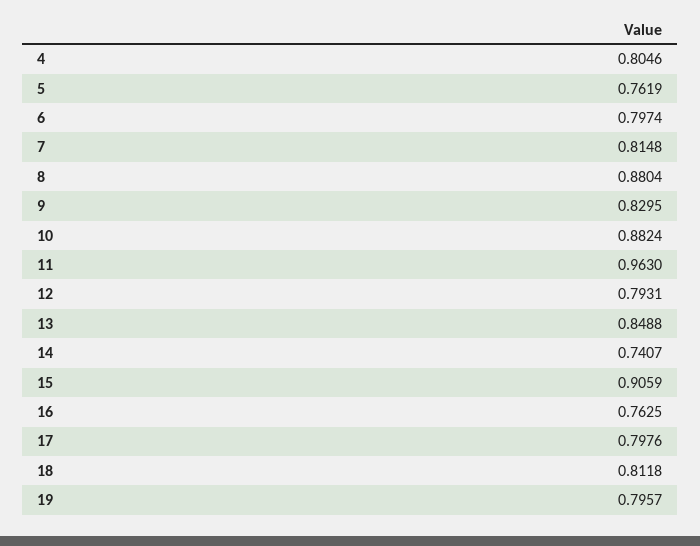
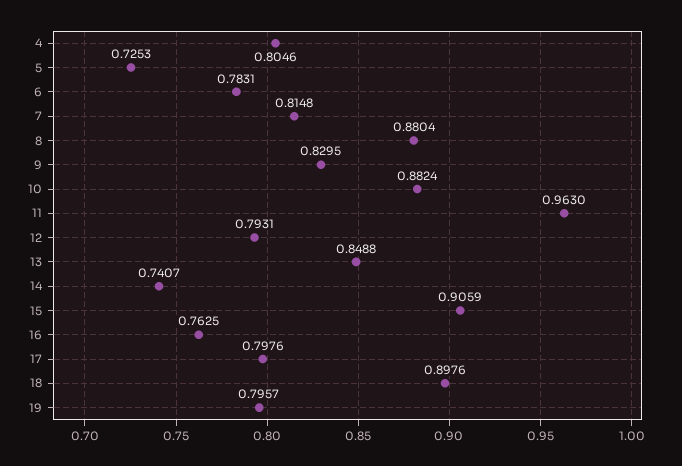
  {
    "4": 0.8046,
-   "5": 0.7619,
+   "5": 0.7253,
-   "6": 0.7974,
+   "6": 0.7831,
    "7": 0.8148,
    "8": 0.8804,
    "9": 0.8295,
    "10": 0.8824,
    "11": 0.963,
    "12": 0.7931,
    "13": 0.8488,
    "14": 0.7407,
    "15": 0.9059,
    "16": 0.7625,
    "17": 0.7976,
-   "18": 0.8118,
+   "18": 0.8976,
    "19": 0.7957
  }

